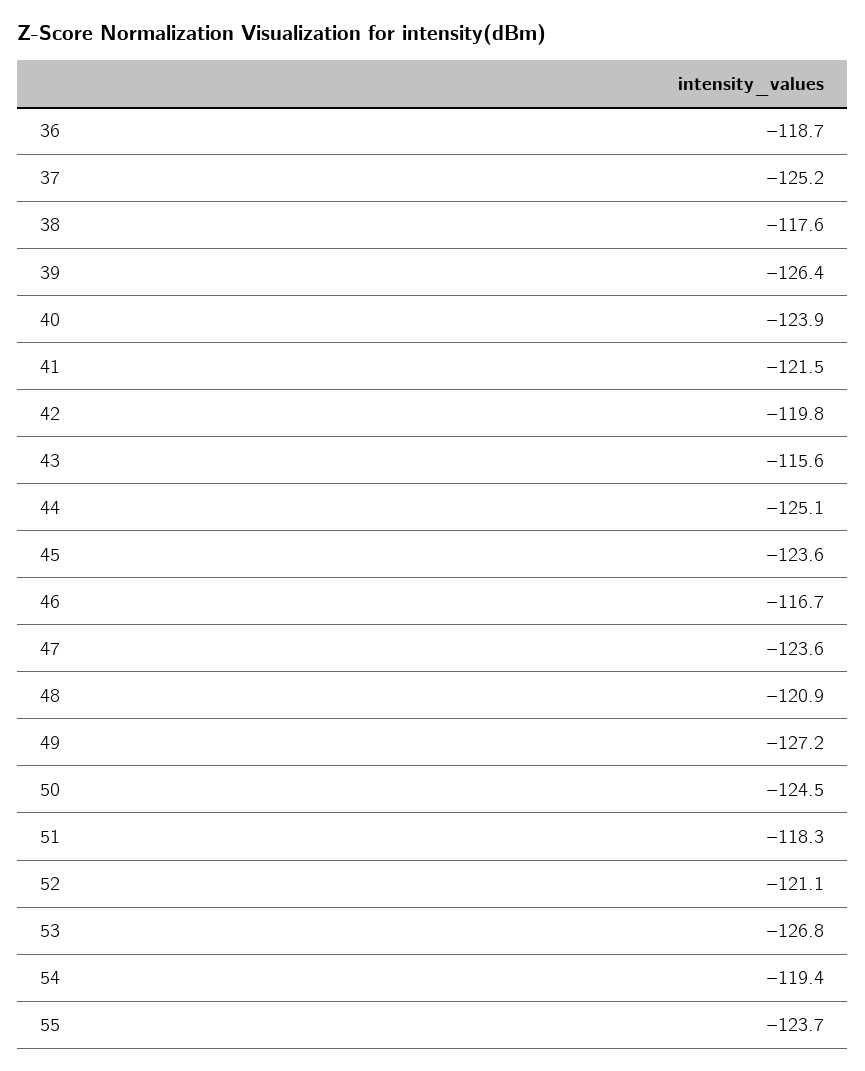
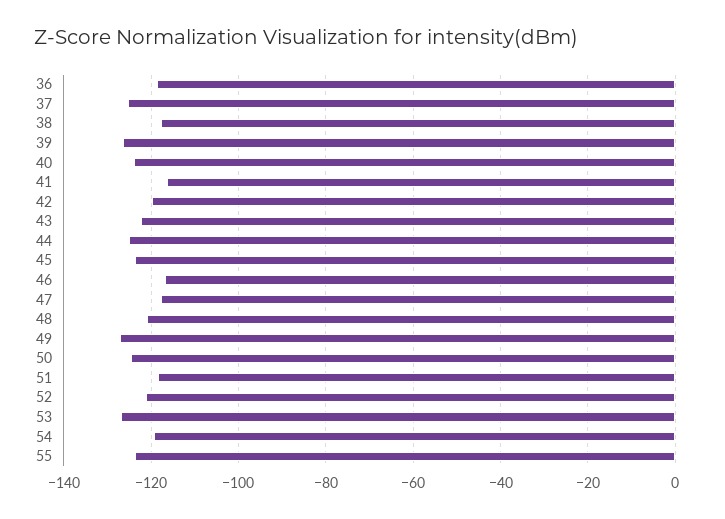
  {
    "36": -118.7,
    "37": -125.2,
    "38": -117.6,
    "39": -126.4,
    "40": -123.9,
-   "41": -121.5,
+   "41": -116,
    "42": -119.8,
-   "43": -115.6,
+   "43": -122,
    "44": -125.1,
    "45": -123.6,
    "46": -116.7,
-   "47": -123.6,
+   "47": -118,
    "48": -120.9,
    "49": -127.2,
    "50": -124.5,
    "51": -118.3,
    "52": -121.1,
    "53": -126.8,
    "54": -119.4,
    "55": -123.7
  }

